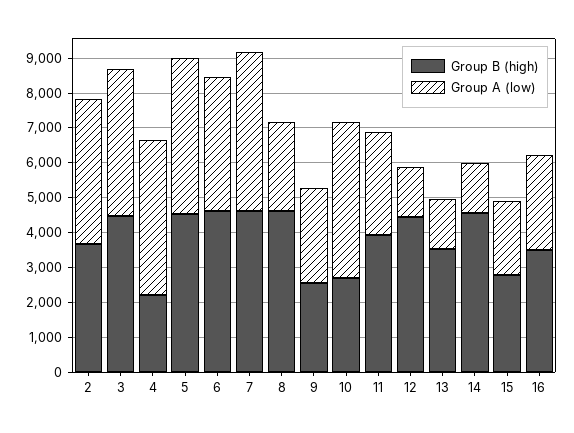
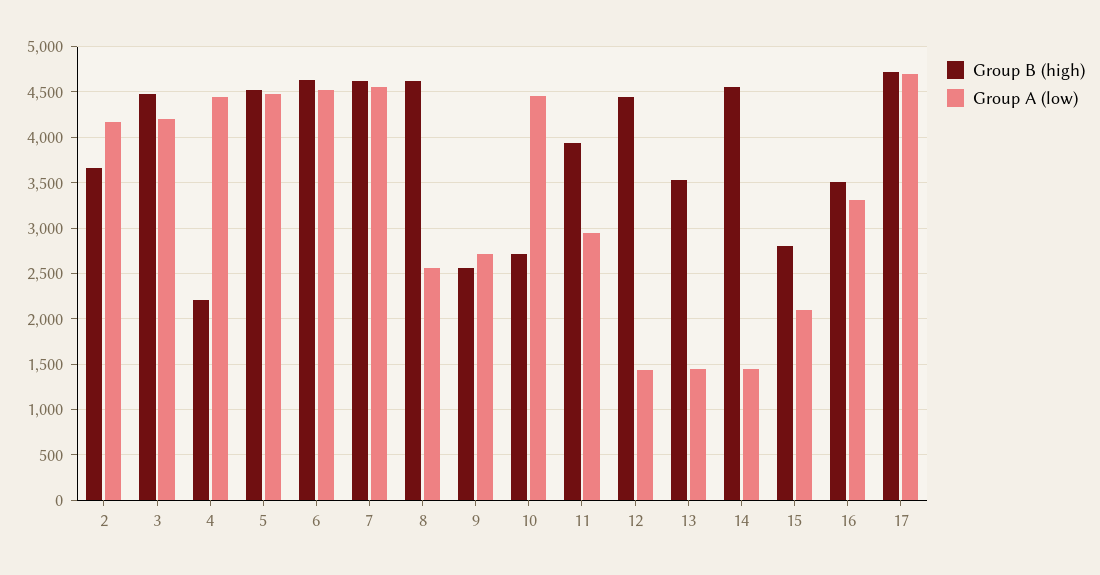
  {
    "Group B (high)": {
      "2": 3700,
      "3": 4500,
      "4": 2200,
      "5": 4500,
      "6": 4600,
      "7": 4600,
      "8": 4600,
      "9": 2600,
      "10": 2700,
      "11": 3900,
      "12": 4400,
      "13": 3500,
      "14": 4600,
      "15": 2800,
-     "16": 3500
+     "16": 3500,
+     "17": 4700
    },
    "Group A (low)": {
      "2": 4200,
      "3": 4200,
      "4": 4400,
      "5": 4500,
-     "6": 3750,
+     "6": 4500,
      "7": 4600,
      "8": 2600,
      "9": 2700,
      "10": 4500,
      "11": 2900,
      "12": 1400,
      "13": 1400,
      "14": 1400,
      "15": 2100,
-     "16": 2750
+     "16": 3300,
+     "17": 4700
    }
  }

